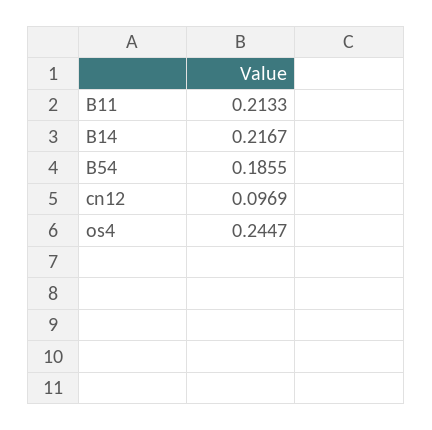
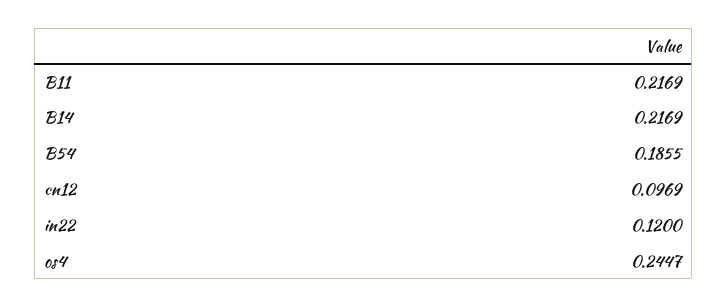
  {
-   "B11": 0.2133,
+   "B11": 0.2169,
-   "B14": 0.2167,
+   "B14": 0.2169,
    "B54": 0.1855,
    "cn12": 0.0969,
-   "os4": 0.2447
+   "os4": 0.2447,
+   "in22": 0.12
  }

